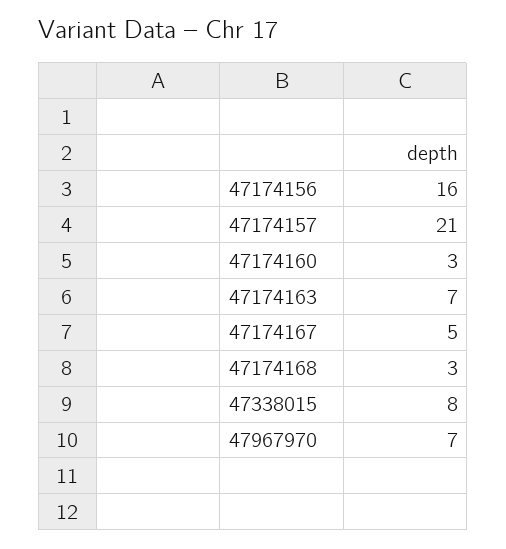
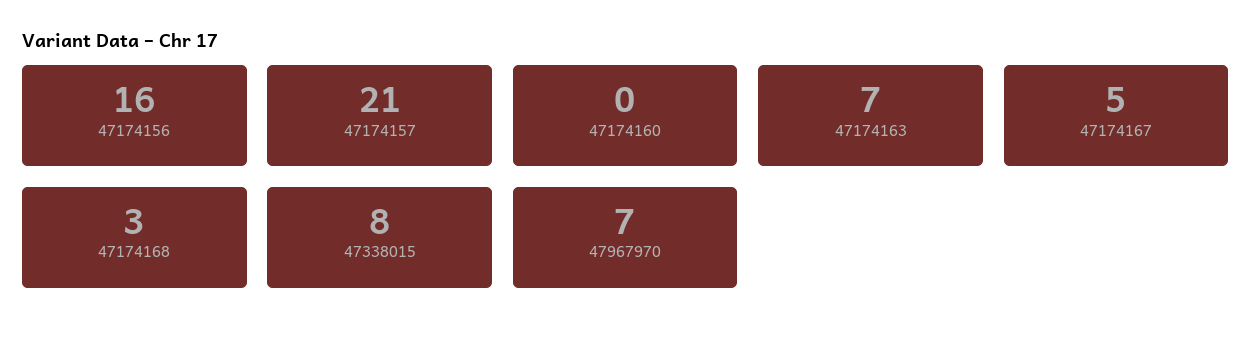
  {
    "47174156": 16,
    "47174157": 21,
-   "47174160": 3,
+   "47174160": 0,
    "47174163": 7,
    "47174167": 5,
    "47174168": 3,
    "47338015": 8,
    "47967970": 7
  }

